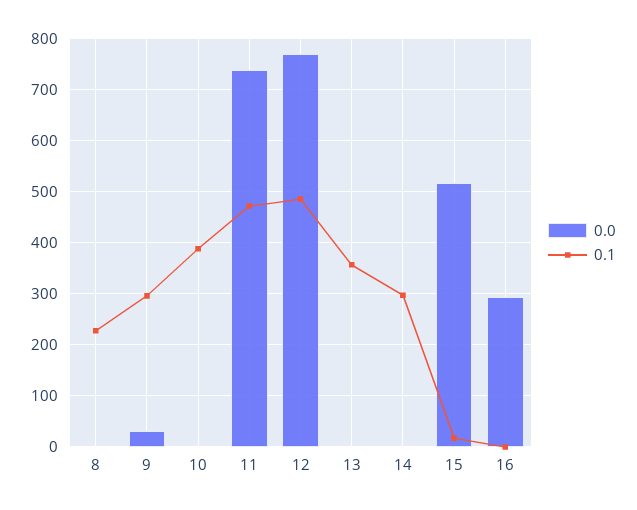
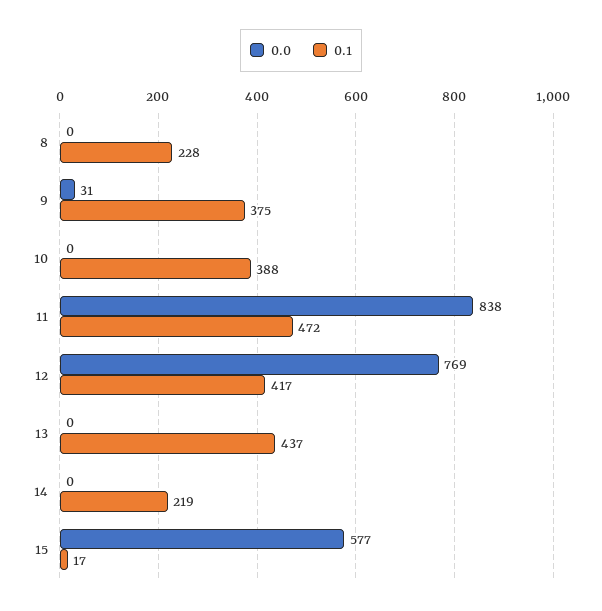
  {
    "0.0": {
      "8": 0,
      "9": 31,
      "10": 0,
-     "11": 740,
+     "11": 838,
      "12": 769,
      "13": 0,
      "14": 0,
-     "15": 520,
+     "15": 577
-     "16": 300
    },
    "0.1": {
      "8": 228,
-     "9": 300,
+     "9": 375,
      "10": 388,
      "11": 472,
-     "12": 480,
+     "12": 417,
-     "13": 360,
+     "13": 437,
-     "14": 300,
+     "14": 219,
-     "15": 17,
+     "15": 17
-     "16": 0
    }
  }

